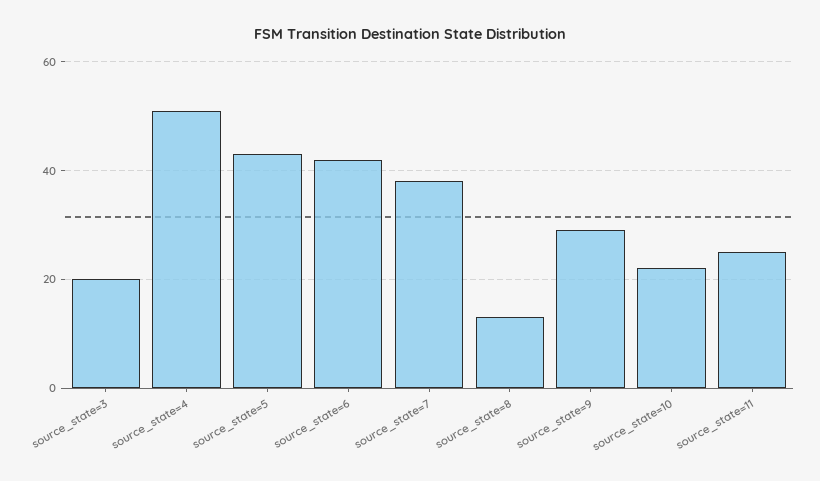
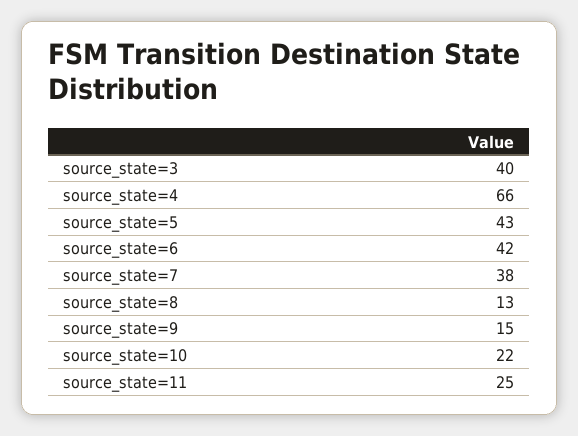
  {
-   "source_state=3": 20,
+   "source_state=3": 40,
-   "source_state=4": 50,
+   "source_state=4": 66,
    "source_state=5": 43,
    "source_state=6": 42,
    "source_state=7": 38,
    "source_state=8": 13,
-   "source_state=9": 30,
+   "source_state=9": 15,
    "source_state=10": 22,
    "source_state=11": 25
  }

